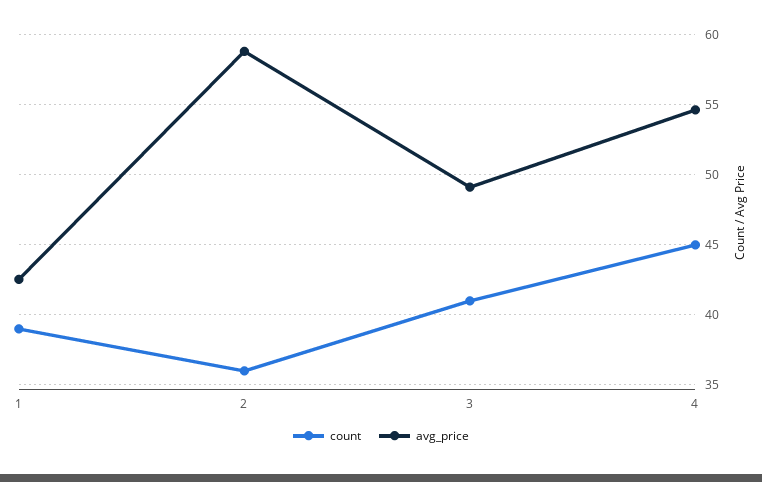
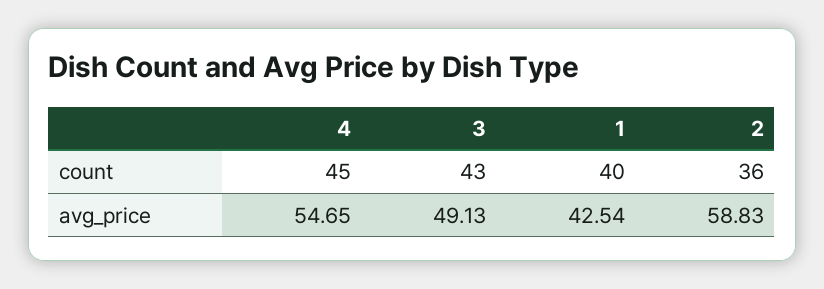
  {
    "count": {
-     "1": 39,
+     "1": 40,
      "2": 36,
-     "3": 41,
+     "3": 43,
      "4": 45
    },
    "avg_price": {
      "1": 42.54,
      "2": 58.83,
      "3": 49.13,
      "4": 54.65
    }
  }

